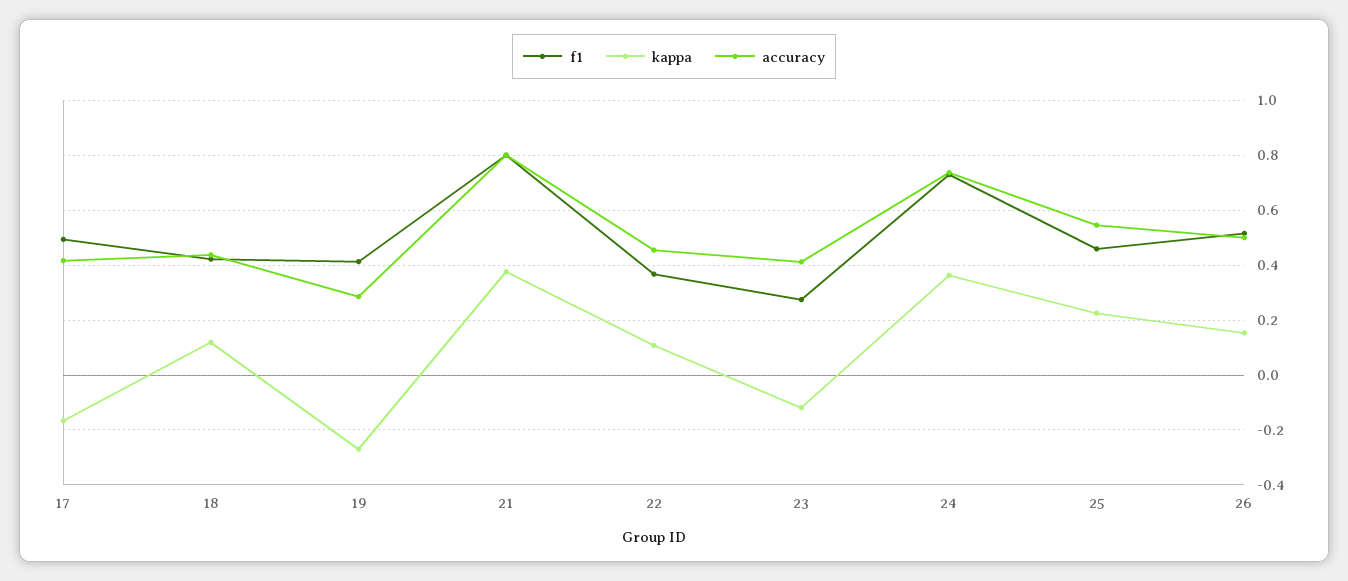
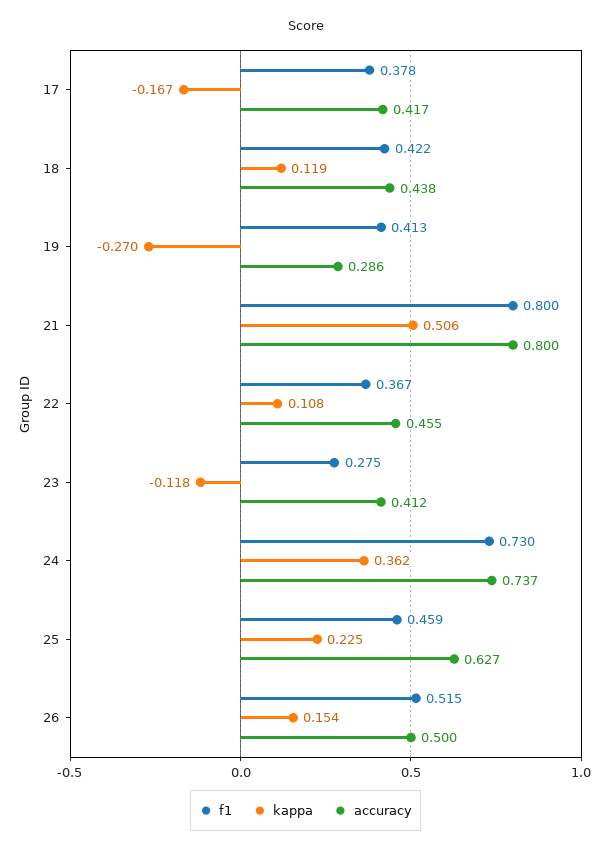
  {
    "f1": {
-     "17": 0.5,
+     "17": 0.378,
      "18": 0.422,
      "19": 0.413,
      "21": 0.8,
      "22": 0.367,
      "23": 0.275,
      "24": 0.73,
      "25": 0.459,
      "26": 0.515
    },
    "kappa": {
      "17": -0.167,
      "18": 0.119,
      "19": -0.27,
-     "21": 0.375,
+     "21": 0.506,
      "22": 0.108,
      "23": -0.118,
      "24": 0.362,
      "25": 0.225,
      "26": 0.154
    },
    "accuracy": {
      "17": 0.417,
      "18": 0.438,
      "19": 0.286,
      "21": 0.8,
      "22": 0.455,
      "23": 0.412,
      "24": 0.737,
-     "25": 0.55,
+     "25": 0.627,
      "26": 0.5
    }
  }

